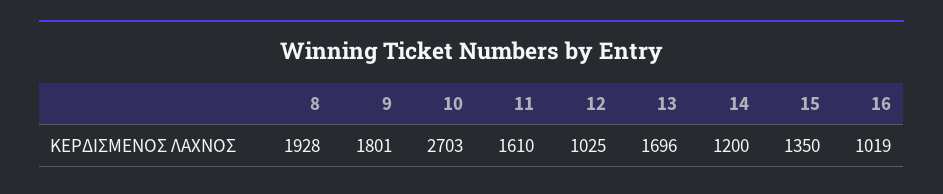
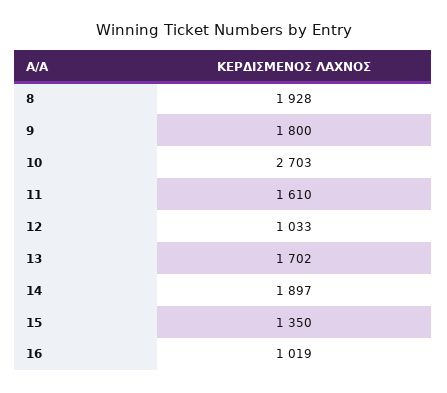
  {
    "8": 1928,
-   "9": 1801,
+   "9": 1800,
    "10": 2703,
    "11": 1610,
-   "12": 1025,
+   "12": 1033,
-   "13": 1696,
+   "13": 1702,
-   "14": 1200,
+   "14": 1897,
    "15": 1350,
    "16": 1019
  }

